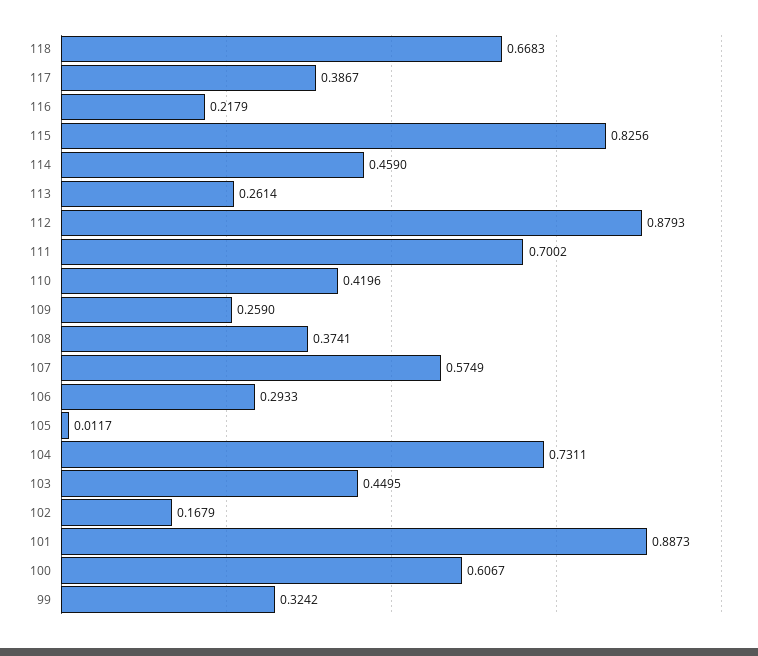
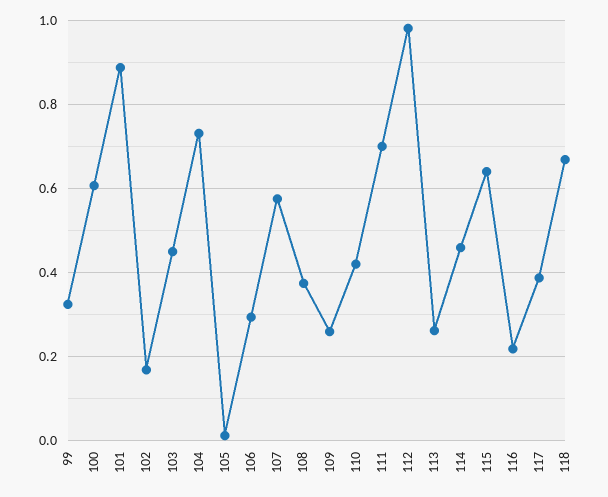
  {
    "118": 0.6683,
    "117": 0.3867,
    "116": 0.2179,
-   "115": 0.8256,
+   "115": 0.64,
    "114": 0.459,
    "113": 0.2614,
-   "112": 0.8793,
+   "112": 0.98,
    "111": 0.7002,
    "110": 0.4196,
    "109": 0.259,
    "108": 0.3741,
    "107": 0.5749,
    "106": 0.2933,
    "105": 0.0117,
    "104": 0.7311,
    "103": 0.4495,
    "102": 0.1679,
    "101": 0.8873,
    "100": 0.6067,
    "99": 0.3242
  }

